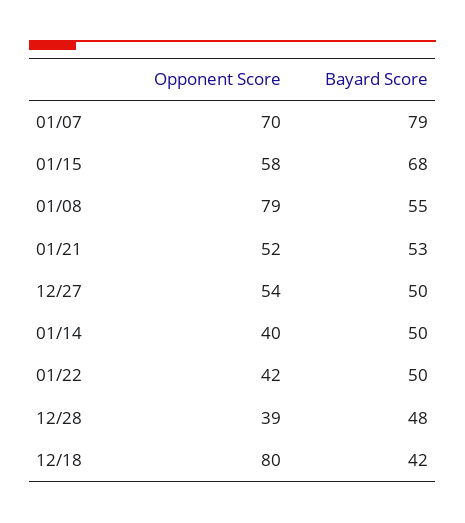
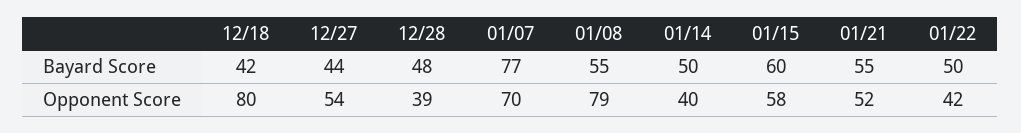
  {
    "Opponent Score": {
      "01/07": 70,
      "01/15": 58,
      "01/08": 79,
      "01/21": 52,
      "12/27": 54,
      "01/14": 40,
      "01/22": 42,
      "12/28": 39,
      "12/18": 80
    },
    "Bayard Score": {
-     "01/07": 79,
+     "01/07": 77,
-     "01/15": 68,
+     "01/15": 60,
      "01/08": 55,
-     "01/21": 53,
+     "01/21": 55,
-     "12/27": 50,
+     "12/27": 44,
      "01/14": 50,
      "01/22": 50,
      "12/28": 48,
      "12/18": 42
    }
  }

